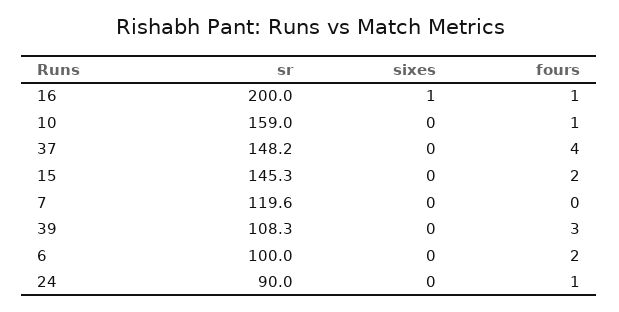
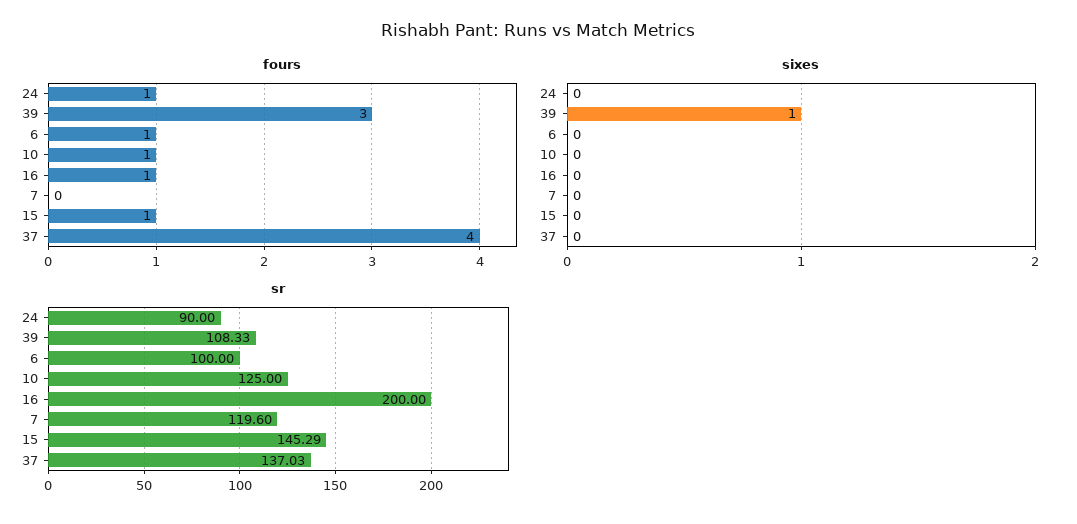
  {
    "sr": {
      "16": 200,
-     "10": 159,
+     "10": 125,
-     "37": 148.2,
+     "37": 137.03,
      "15": 145.29,
      "7": 119.6,
      "39": 108.33,
      "6": 100,
      "24": 90
    },
    "sixes": {
-     "16": 1,
+     "16": 0,
      "10": 0,
      "37": 0,
      "15": 0,
      "7": 0,
-     "39": 0,
+     "39": 1,
      "6": 0,
      "24": 0
    },
    "fours": {
      "16": 1,
      "10": 1,
      "37": 4,
-     "15": 2,
+     "15": 1,
      "7": 0,
      "39": 3,
-     "6": 2,
+     "6": 1,
      "24": 1
    }
  }

